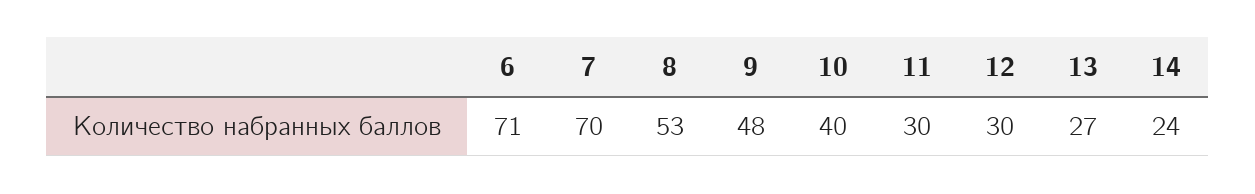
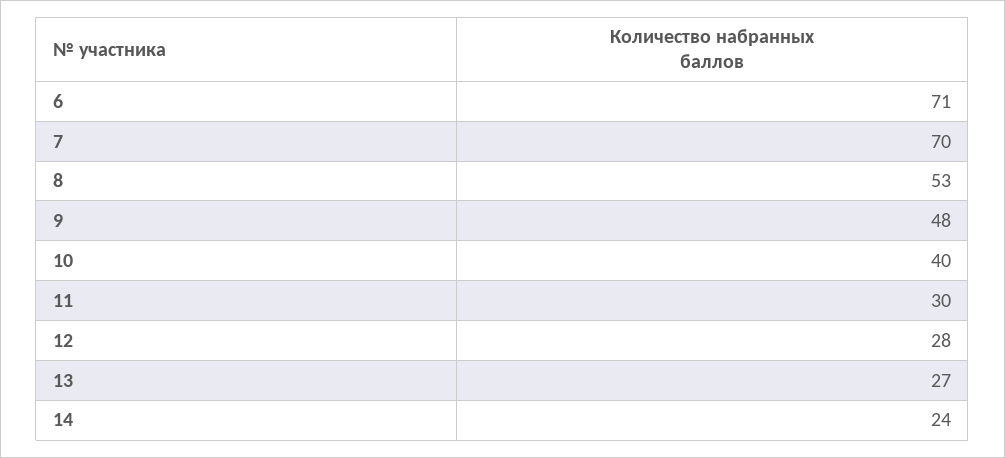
  {
    "6": 71,
    "7": 70,
    "8": 53,
    "9": 48,
    "10": 40,
    "11": 30,
-   "12": 30,
+   "12": 28,
    "13": 27,
    "14": 24
  }

